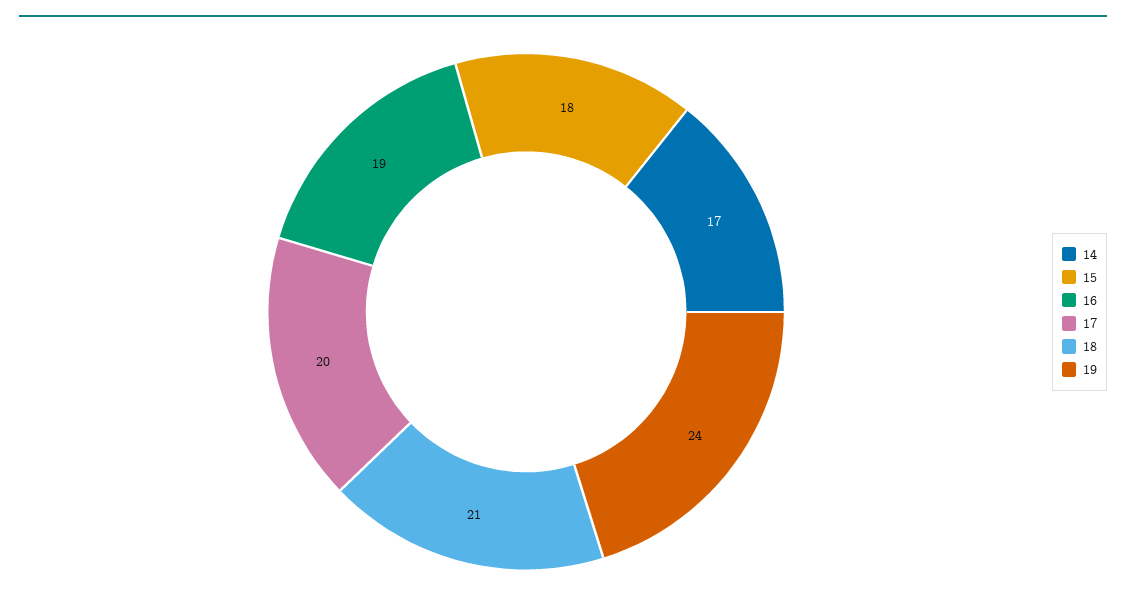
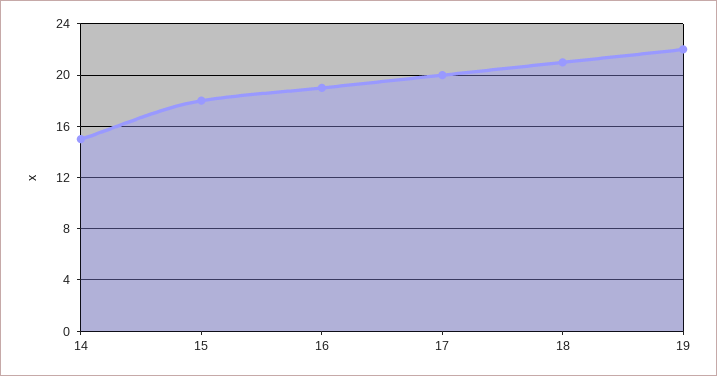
  {
-   "14": 17,
+   "14": 15,
    "15": 18,
    "16": 19,
    "17": 20,
    "18": 21,
-   "19": 24
+   "19": 22
  }

